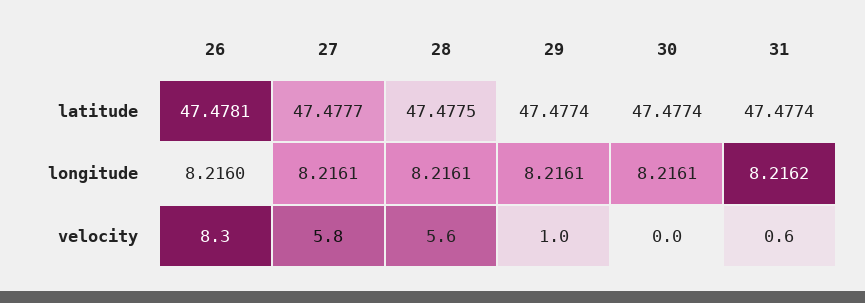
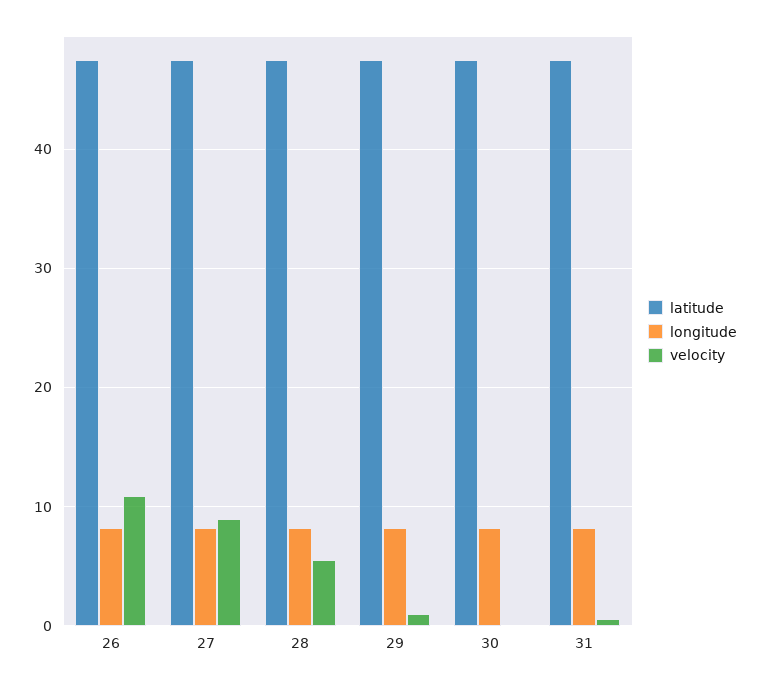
  {
    "latitude": {
      "26": 47.4781,
      "27": 47.4777,
      "28": 47.4775,
      "29": 47.4774,
      "30": 47.4774,
      "31": 47.4774
    },
    "longitude": {
      "26": 8.216,
      "27": 8.2161,
      "28": 8.2161,
      "29": 8.2161,
      "30": 8.2161,
      "31": 8.2162
    },
    "velocity": {
-     "26": 8.3,
+     "26": 11,
-     "27": 5.8,
+     "27": 9,
      "28": 5.6,
      "29": 1,
      "30": 0,
      "31": 0.6
    }
  }

